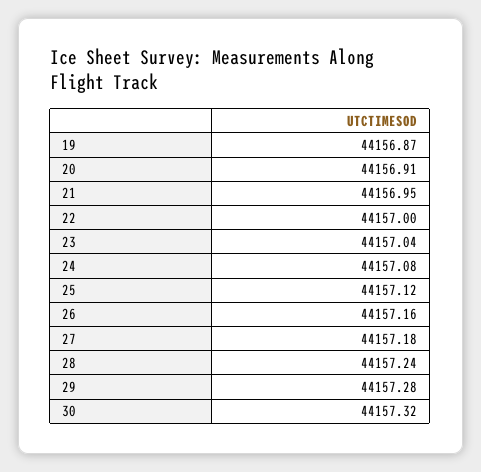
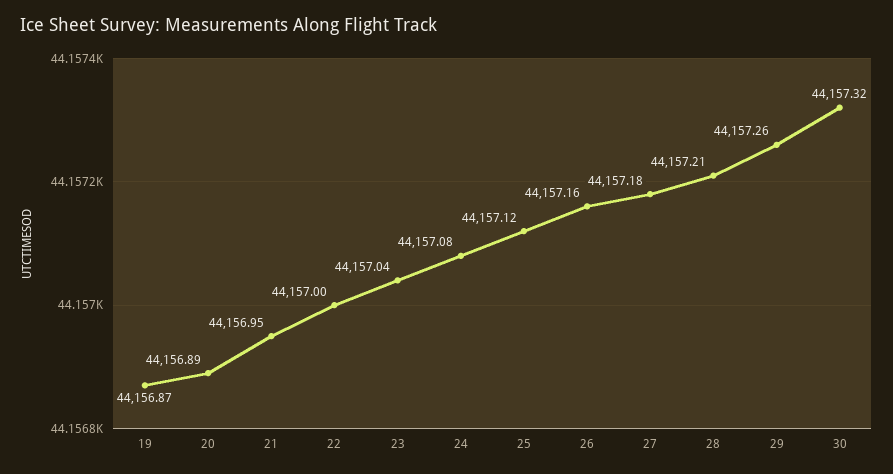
  {
    "19": 44156.87,
-   "20": 44156.91,
+   "20": 44156.89,
    "21": 44156.95,
    "22": 44157,
    "23": 44157.04,
    "24": 44157.08,
    "25": 44157.12,
    "26": 44157.16,
    "27": 44157.18,
-   "28": 44157.24,
+   "28": 44157.21,
-   "29": 44157.28,
+   "29": 44157.26,
    "30": 44157.32
  }

